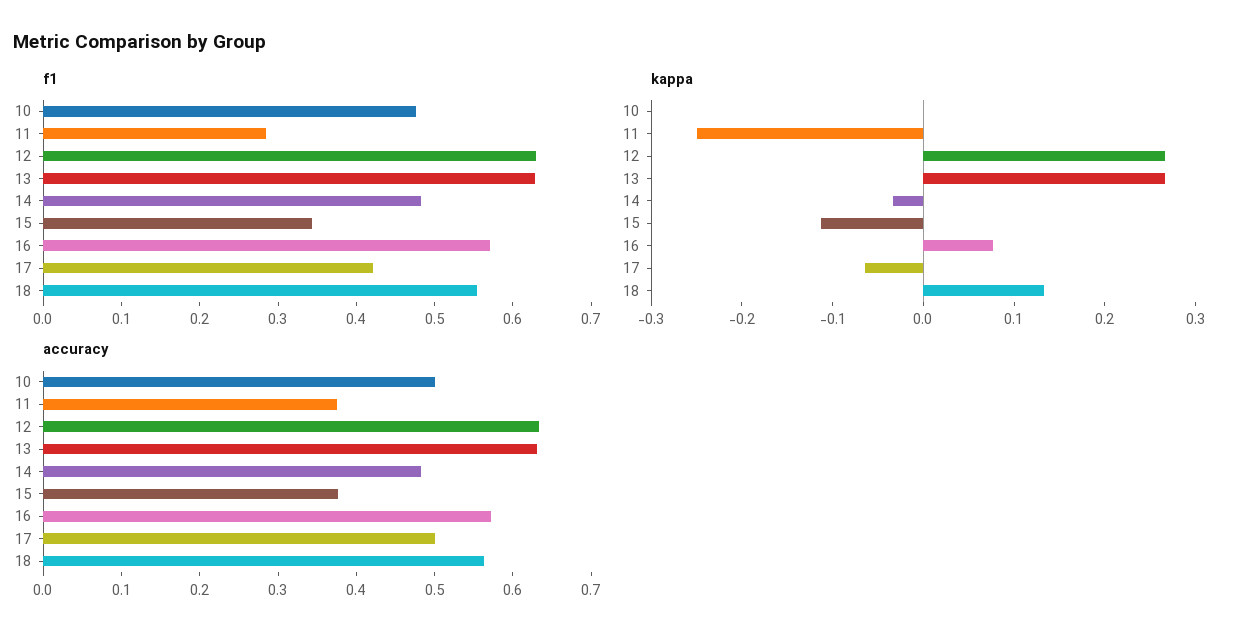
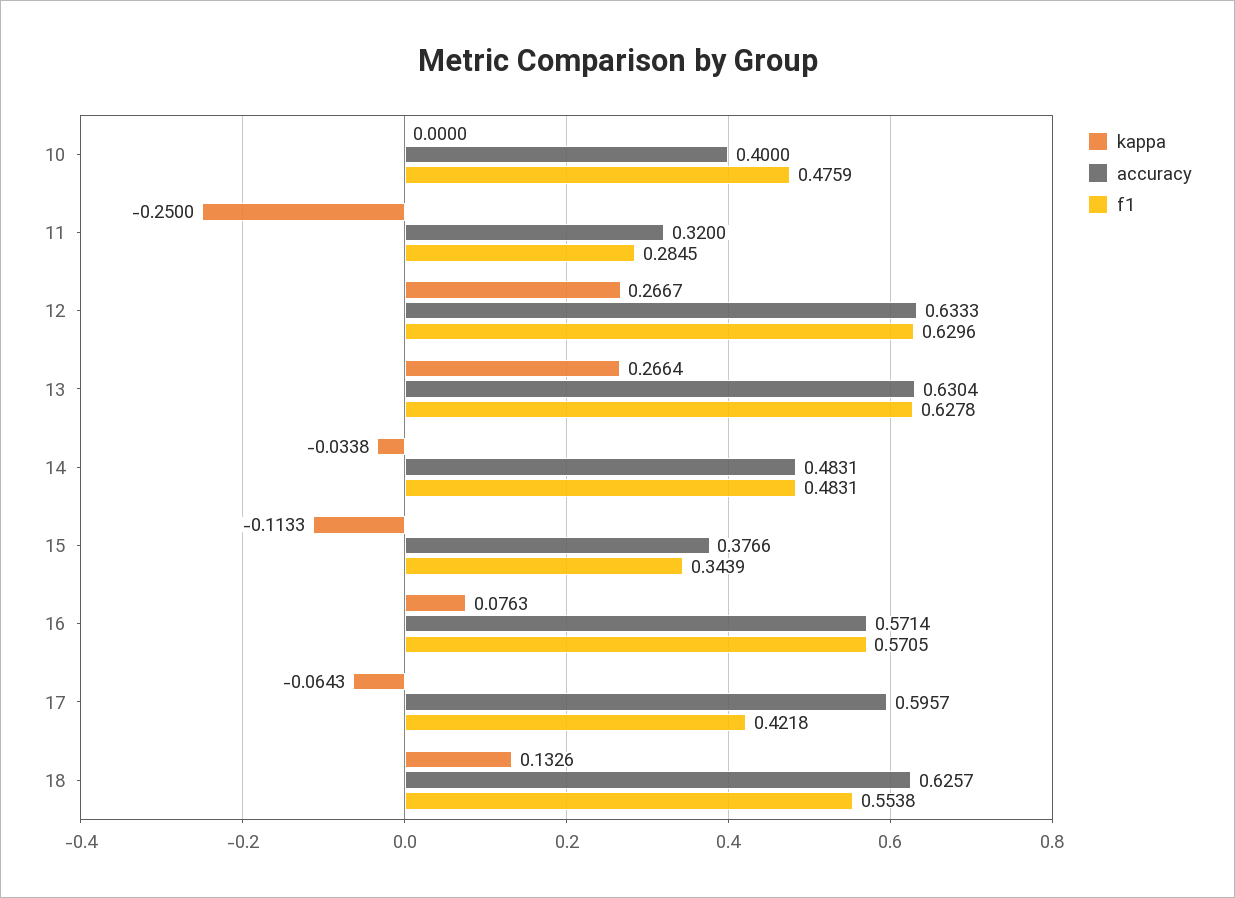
  {
    "f1": {
      "10": 0.4759,
      "11": 0.2845,
      "12": 0.6296,
      "13": 0.6278,
      "14": 0.4831,
      "15": 0.3439,
      "16": 0.5705,
      "17": 0.4218,
      "18": 0.5538
    },
    "kappa": {
      "10": 0,
      "11": -0.25,
      "12": 0.2667,
      "13": 0.2664,
      "14": -0.0338,
      "15": -0.1133,
      "16": 0.0763,
      "17": -0.0643,
      "18": 0.1326
    },
    "accuracy": {
-     "10": 0.5,
+     "10": 0.4,
-     "11": 0.38,
+     "11": 0.32,
      "12": 0.6333,
      "13": 0.6304,
      "14": 0.4831,
      "15": 0.3766,
      "16": 0.5714,
-     "17": 0.5,
+     "17": 0.5957,
-     "18": 0.56
+     "18": 0.6257
    }
  }

